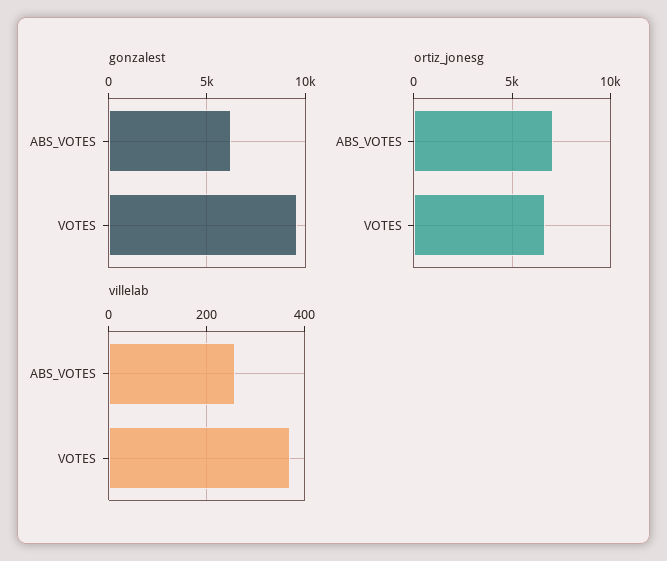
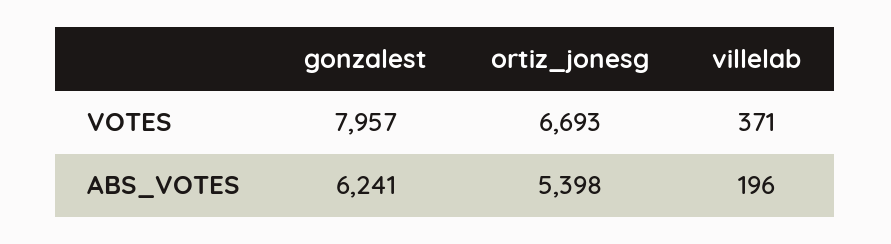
  {
    "gonzalest": {
      "ABS_VOTES": 6241,
-     "VOTES": 9500
+     "VOTES": 7957
    },
    "ortiz_jonesg": {
-     "ABS_VOTES": 7000,
+     "ABS_VOTES": 5398,
      "VOTES": 6693
    },
    "villelab": {
-     "ABS_VOTES": 260,
+     "ABS_VOTES": 196,
      "VOTES": 371
    }
  }

